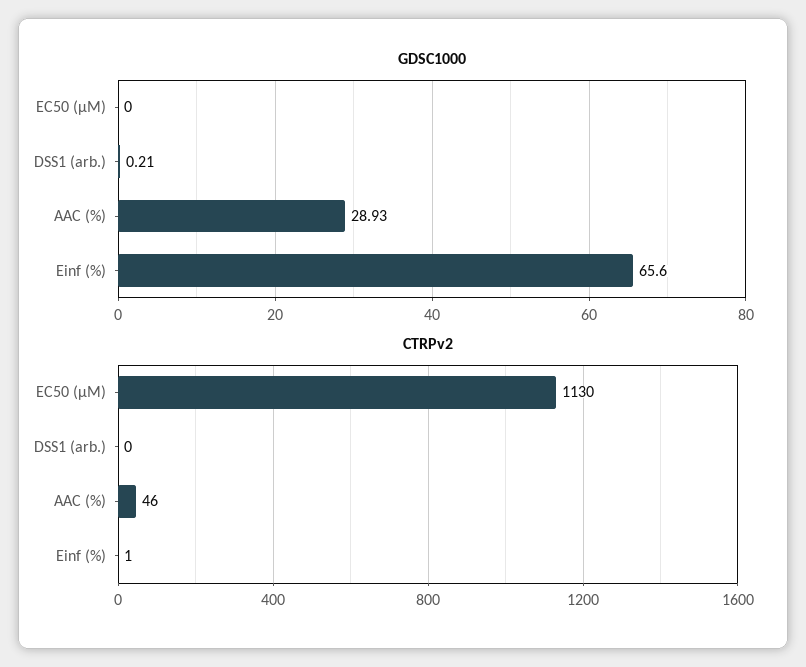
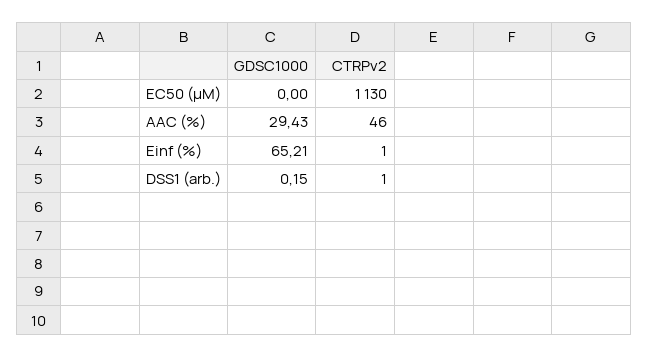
  {
    "GDSC1000": {
      "EC50 (µM)": 0,
-     "DSS1 (arb.)": 0.21,
+     "DSS1 (arb.)": 0.15,
-     "AAC (%)": 28.93,
+     "AAC (%)": 29.43,
-     "Einf (%)": 65.6
+     "Einf (%)": 65.21
    },
    "CTRPv2": {
      "EC50 (µM)": 1130,
-     "DSS1 (arb.)": 0,
+     "DSS1 (arb.)": 1,
      "AAC (%)": 46,
      "Einf (%)": 1
    }
  }

